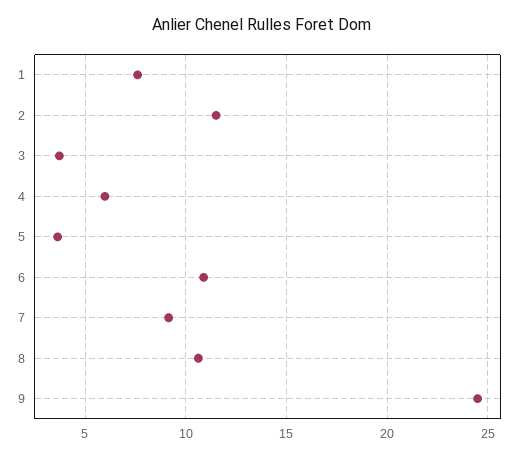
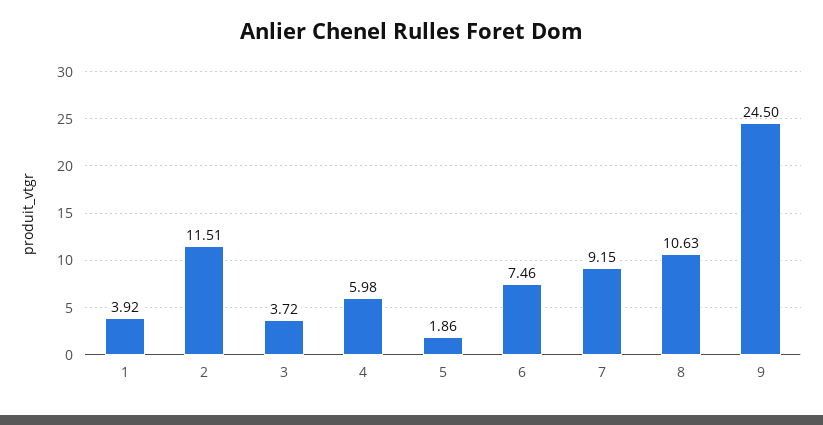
  {
-   "1": 7.5,
+   "1": 3.92,
    "2": 11.51,
    "3": 3.72,
    "4": 5.98,
-   "5": 3.5,
+   "5": 1.86,
-   "6": 11,
+   "6": 7.46,
    "7": 9.15,
    "8": 10.63,
    "9": 24.5
  }

